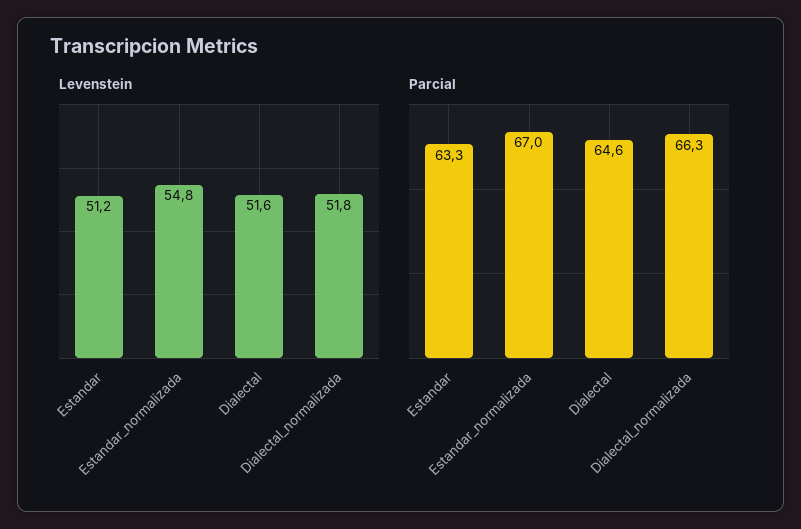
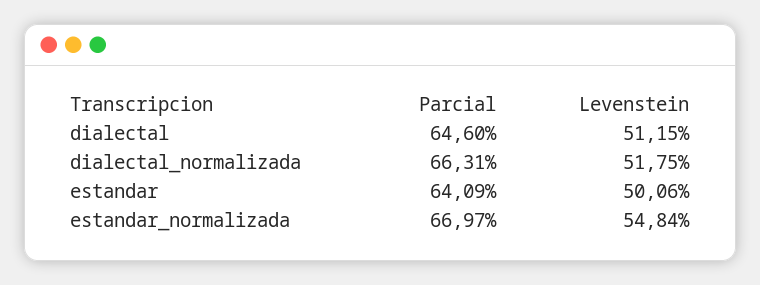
  {
    "Levenstein": {
-     "Estandar": 51.2,
+     "Estandar": 50.06,
      "Estandar_normalizada": 54.84,
-     "Dialectal": 51.6,
+     "Dialectal": 51.15,
      "Dialectal_normalizada": 51.75
    },
    "Parcial": {
-     "Estandar": 63.3,
+     "Estandar": 64.09,
      "Estandar_normalizada": 66.97,
      "Dialectal": 64.6,
      "Dialectal_normalizada": 66.31
    }
  }

